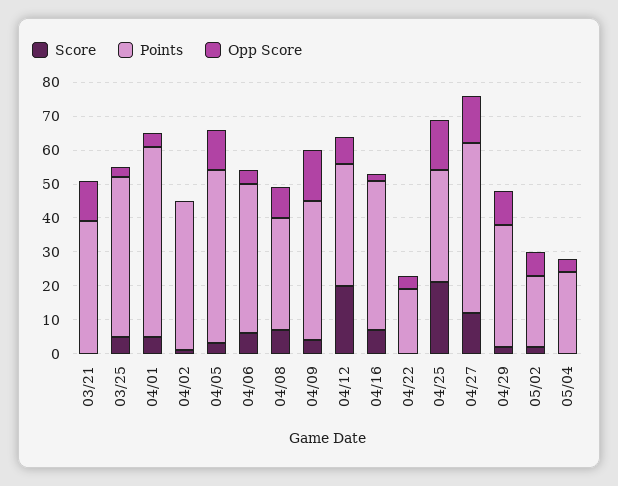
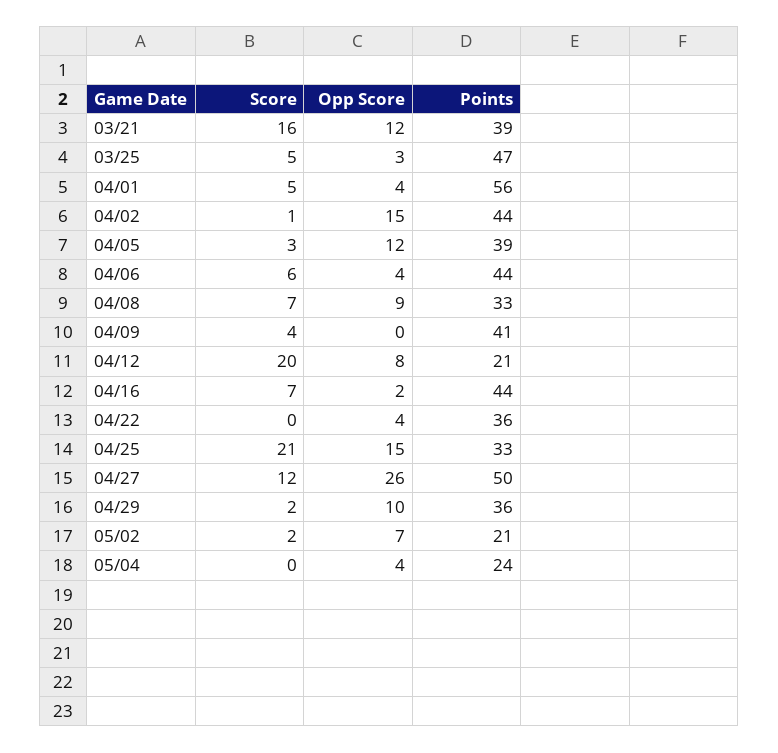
  {
    "Score": {
-     "03/21": 0,
+     "03/21": 16,
      "03/25": 5,
      "04/01": 5,
      "04/02": 1,
      "04/05": 3,
      "04/06": 6,
      "04/08": 7,
      "04/09": 4,
      "04/12": 20,
      "04/16": 7,
      "04/22": 0,
      "04/25": 21,
      "04/27": 12,
      "04/29": 2,
      "05/02": 2,
      "05/04": 0
    },
    "Points": {
      "03/21": 39,
      "03/25": 47,
      "04/01": 56,
      "04/02": 44,
-     "04/05": 50,
+     "04/05": 39,
      "04/06": 44,
      "04/08": 33,
      "04/09": 41,
-     "04/12": 35,
+     "04/12": 21,
      "04/16": 44,
-     "04/22": 20,
+     "04/22": 36,
      "04/25": 33,
      "04/27": 50,
      "04/29": 36,
      "05/02": 21,
      "05/04": 24
    },
    "Opp Score": {
      "03/21": 12,
      "03/25": 3,
      "04/01": 4,
-     "04/02": 0,
+     "04/02": 15,
      "04/05": 12,
      "04/06": 4,
      "04/08": 9,
-     "04/09": 15,
+     "04/09": 0,
      "04/12": 8,
      "04/16": 2,
      "04/22": 4,
      "04/25": 15,
-     "04/27": 15,
+     "04/27": 26,
      "04/29": 10,
      "05/02": 7,
      "05/04": 4
    }
  }

